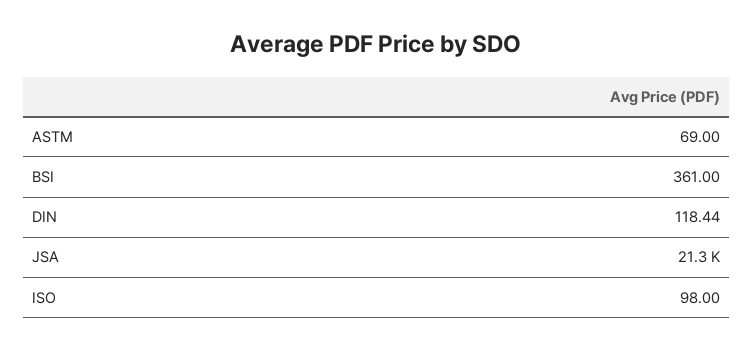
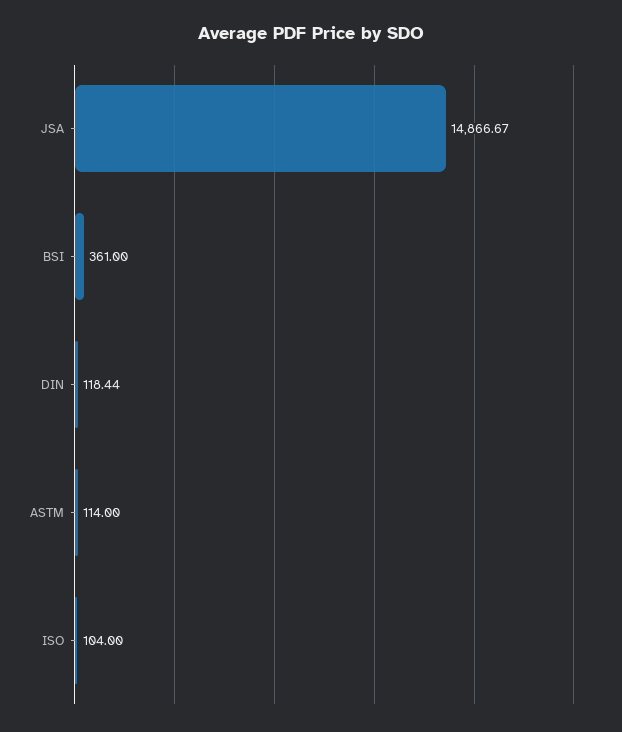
  {
-   "ASTM": 69,
+   "ASTM": 114,
    "BSI": 361,
    "DIN": 118.44,
-   "JSA": 21300,
+   "JSA": 14866.67,
-   "ISO": 98
+   "ISO": 104
  }

